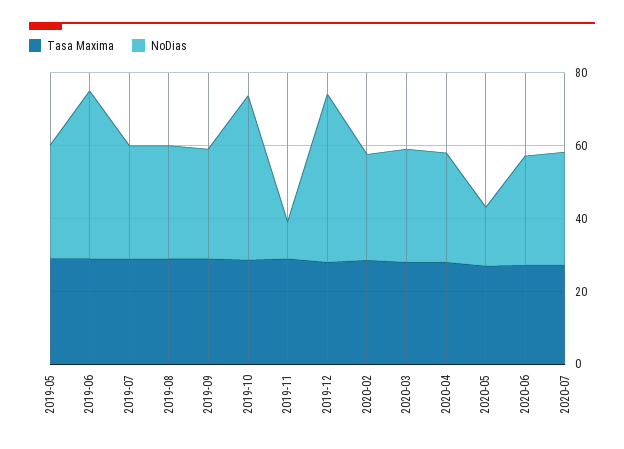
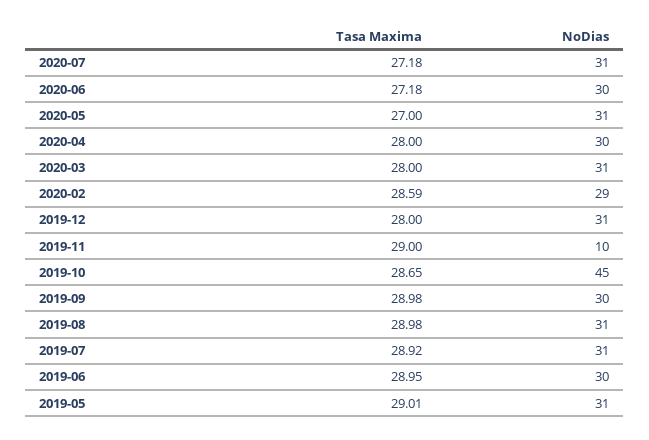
  {
    "Tasa Maxima": {
      "2019-05": 29.01,
      "2019-06": 28.95,
      "2019-07": 28.92,
      "2019-08": 28.98,
      "2019-09": 28.98,
      "2019-10": 28.65,
      "2019-11": 29,
      "2019-12": 28,
      "2020-02": 28.59,
      "2020-03": 28,
      "2020-04": 28,
      "2020-05": 27,
      "2020-06": 27.18,
      "2020-07": 27.18
    },
    "NoDias": {
      "2019-05": 31,
-     "2019-06": 45,
+     "2019-06": 30,
      "2019-07": 31,
      "2019-08": 31,
      "2019-09": 30,
      "2019-10": 45,
      "2019-11": 10,
-     "2019-12": 45,
+     "2019-12": 31,
      "2020-02": 29,
      "2020-03": 31,
      "2020-04": 30,
-     "2020-05": 15,
+     "2020-05": 31,
      "2020-06": 30,
      "2020-07": 31
    }
  }

